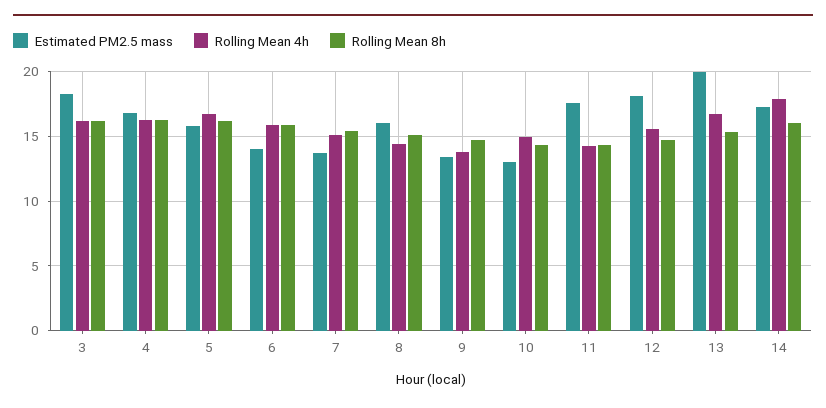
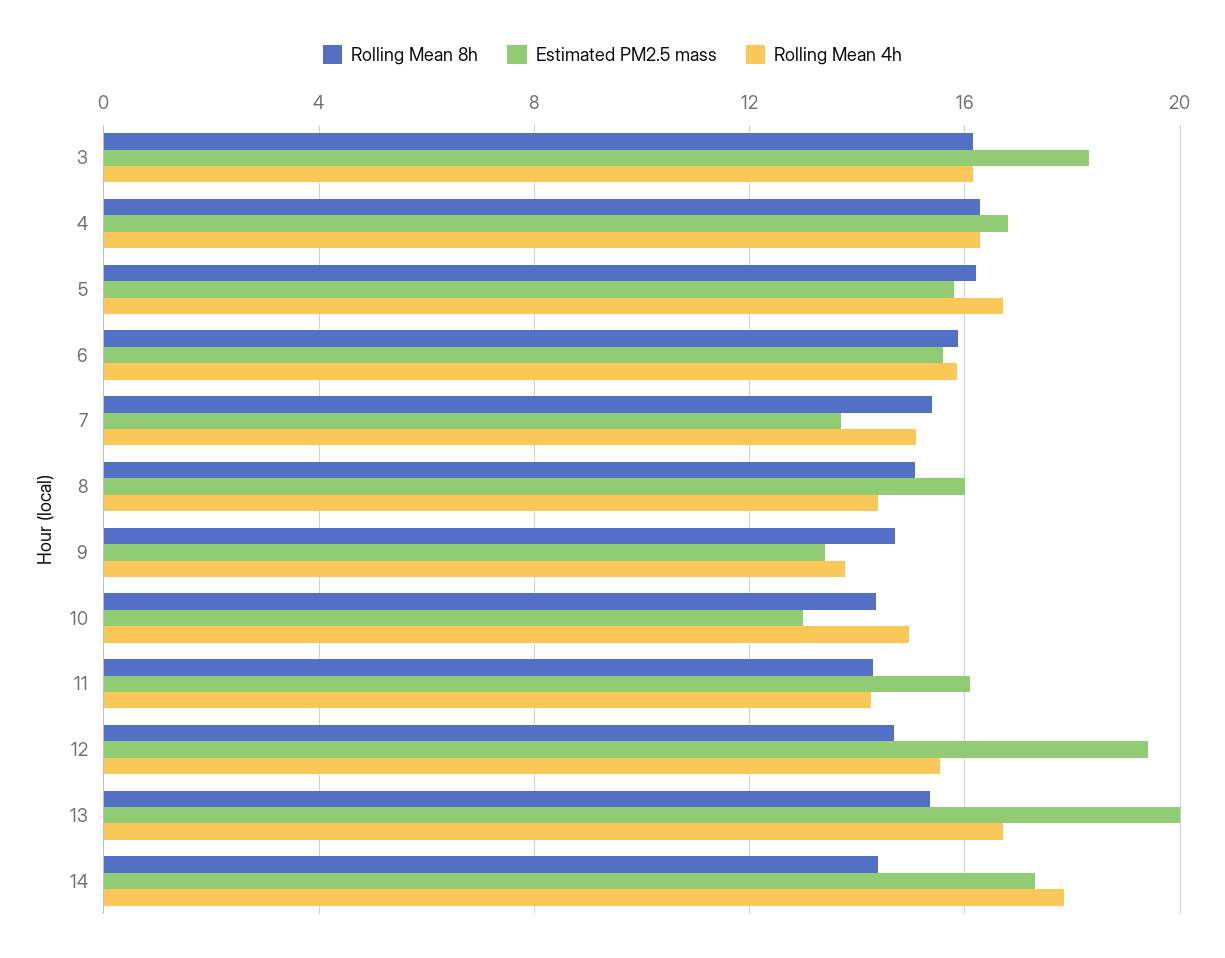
  {
    "Estimated PM2.5 mass": {
      "3": 18.5,
      "4": 17,
      "5": 16,
-     "6": 14,
+     "6": 15.5,
      "7": 13.5,
      "8": 16,
      "9": 13.5,
      "10": 13,
-     "11": 17.5,
+     "11": 16,
-     "12": 18,
+     "12": 19.5,
      "13": 20,
      "14": 17.5
    },
    "Rolling Mean 4h": {
      "3": 16,
      "4": 16.5,
      "5": 16.5,
      "6": 16,
      "7": 15,
      "8": 14.5,
      "9": 14,
      "10": 15,
      "11": 14.5,
      "12": 15.5,
      "13": 16.5,
      "14": 18
    },
    "Rolling Mean 8h": {
      "3": 16,
      "4": 16.5,
      "5": 16,
      "6": 16,
      "7": 15.5,
      "8": 15,
      "9": 14.5,
      "10": 14.5,
      "11": 14.5,
      "12": 14.5,
      "13": 15.5,
-     "14": 16
+     "14": 14.5
    }
  }

